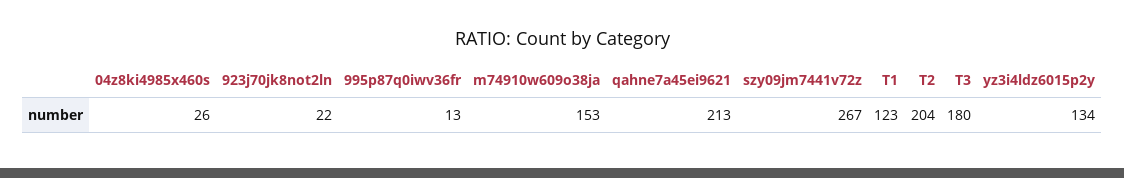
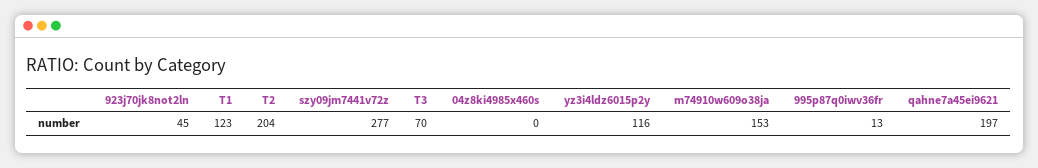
  {
-   "04z8ki4985x460s": 26,
+   "04z8ki4985x460s": 0,
-   "923j70jk8not2ln": 22,
+   "923j70jk8not2ln": 45,
    "995p87q0iwv36fr": 13,
    "m74910w609o38ja": 153,
-   "qahne7a45ei9621": 213,
+   "qahne7a45ei9621": 197,
-   "szy09jm7441v72z": 267,
+   "szy09jm7441v72z": 277,
    "T1": 123,
    "T2": 204,
-   "T3": 180,
+   "T3": 70,
-   "yz3i4ldz6015p2y": 134
+   "yz3i4ldz6015p2y": 116
  }

